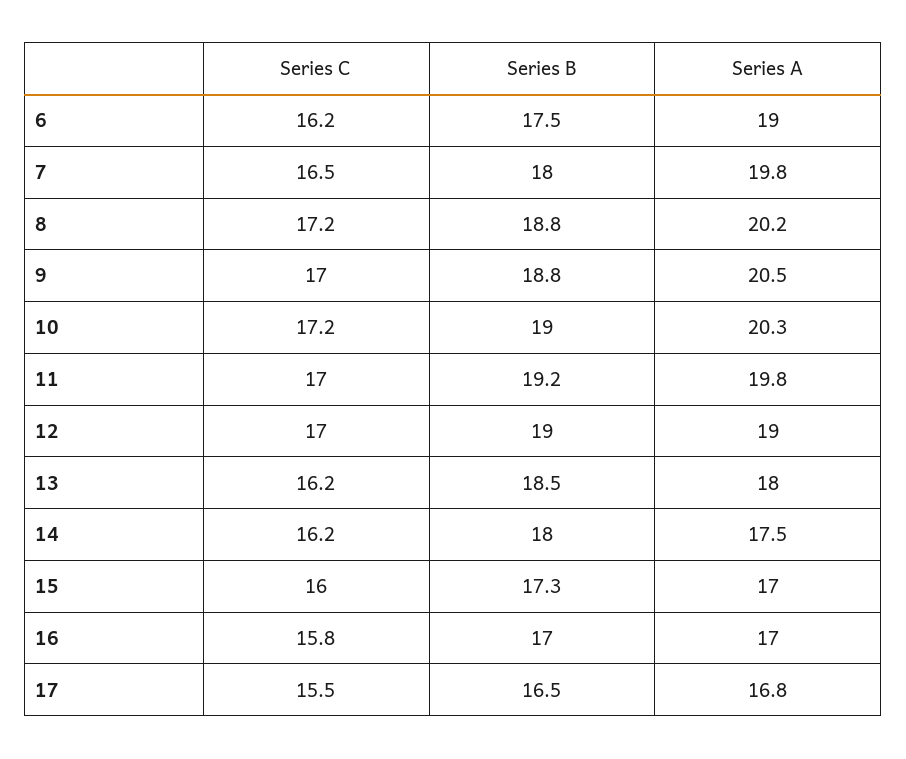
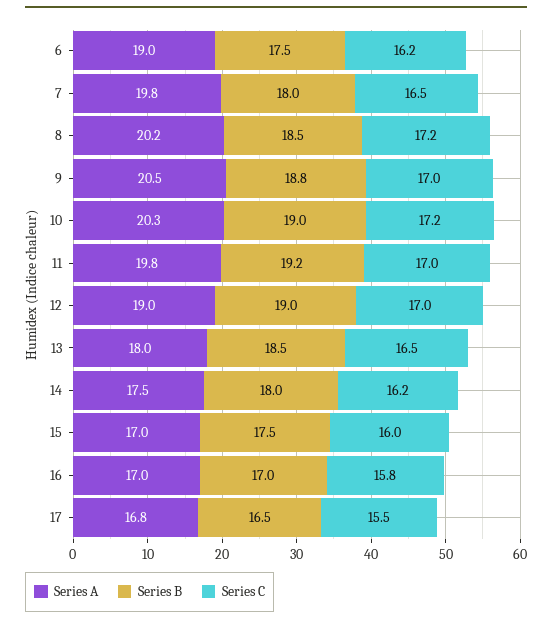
  {
    "Series C": {
      "6": 16.2,
      "7": 16.5,
      "8": 17.2,
      "9": 17,
      "10": 17.2,
      "11": 17,
      "12": 17,
-     "13": 16.2,
+     "13": 16.5,
      "14": 16.2,
      "15": 16,
      "16": 15.8,
      "17": 15.5
    },
    "Series B": {
      "6": 17.5,
      "7": 18,
-     "8": 18.8,
+     "8": 18.5,
      "9": 18.8,
      "10": 19,
      "11": 19.2,
      "12": 19,
      "13": 18.5,
      "14": 18,
-     "15": 17.3,
+     "15": 17.5,
      "16": 17,
      "17": 16.5
    },
    "Series A": {
      "6": 19,
      "7": 19.8,
      "8": 20.2,
      "9": 20.5,
      "10": 20.3,
      "11": 19.8,
      "12": 19,
      "13": 18,
      "14": 17.5,
      "15": 17,
      "16": 17,
      "17": 16.8
    }
  }

